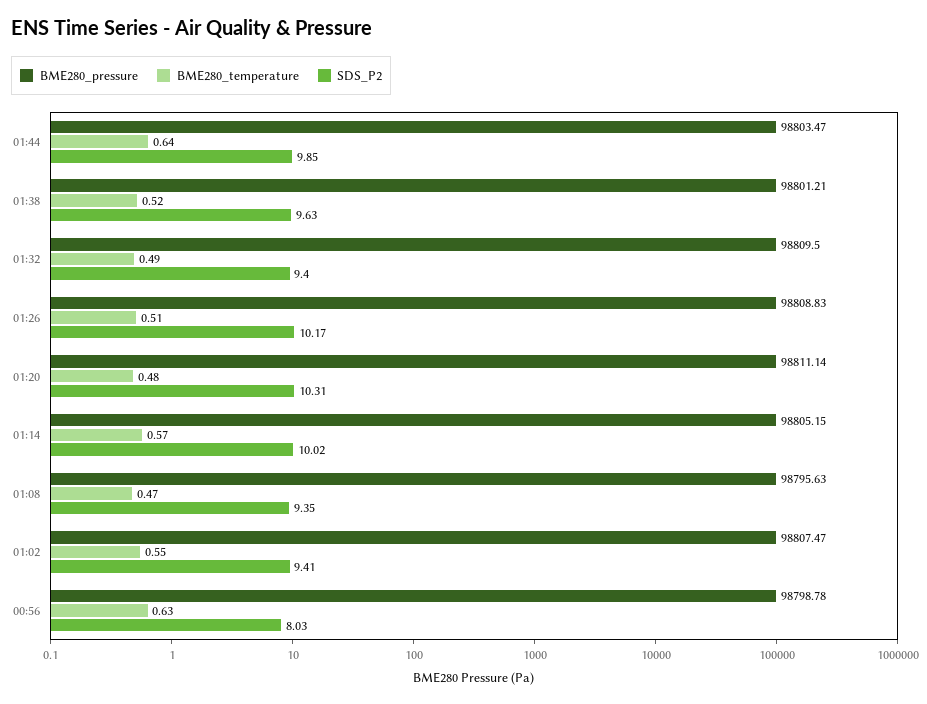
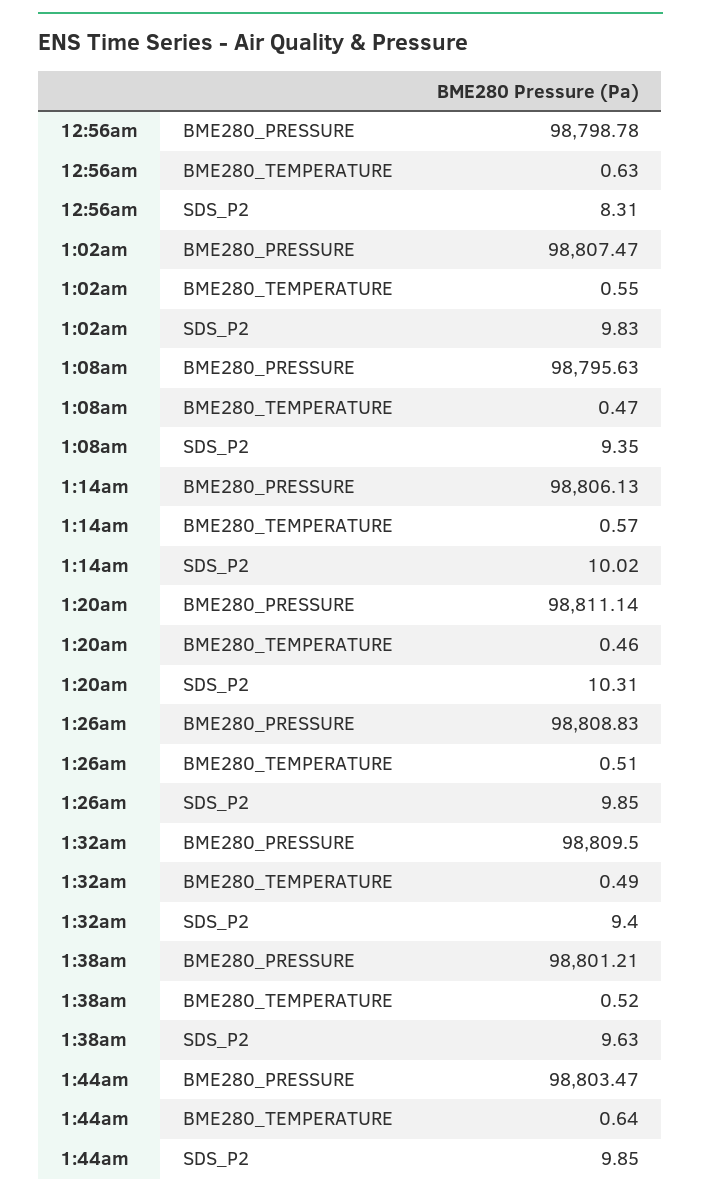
  {
    "BME280_pressure": {
      "01:44": 98803.47,
      "01:38": 98801.21,
      "01:32": 98809.5,
      "01:26": 98808.83,
      "01:20": 98811.14,
-     "01:14": 98805.15,
+     "01:14": 98806.13,
      "01:08": 98795.63,
      "01:02": 98807.47,
      "00:56": 98798.78
    },
    "BME280_temperature": {
      "01:44": 0.64,
      "01:38": 0.52,
      "01:32": 0.49,
      "01:26": 0.51,
-     "01:20": 0.48,
+     "01:20": 0.46,
      "01:14": 0.57,
      "01:08": 0.47,
      "01:02": 0.55,
      "00:56": 0.63
    },
    "SDS_P2": {
      "01:44": 9.85,
      "01:38": 9.63,
      "01:32": 9.4,
-     "01:26": 10.17,
+     "01:26": 9.85,
      "01:20": 10.31,
      "01:14": 10.02,
      "01:08": 9.35,
-     "01:02": 9.41,
+     "01:02": 9.83,
-     "00:56": 8.03
+     "00:56": 8.31
    }
  }

